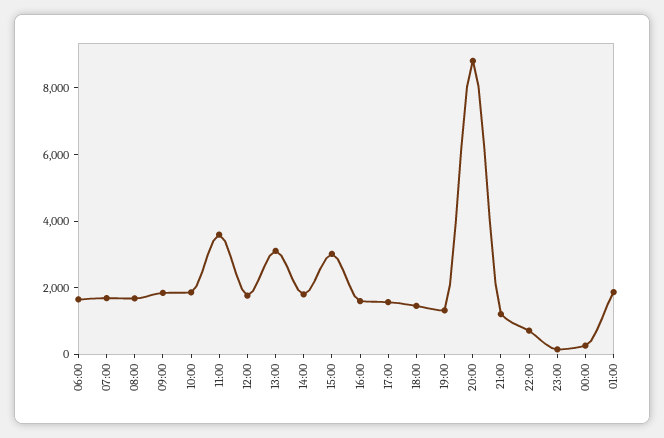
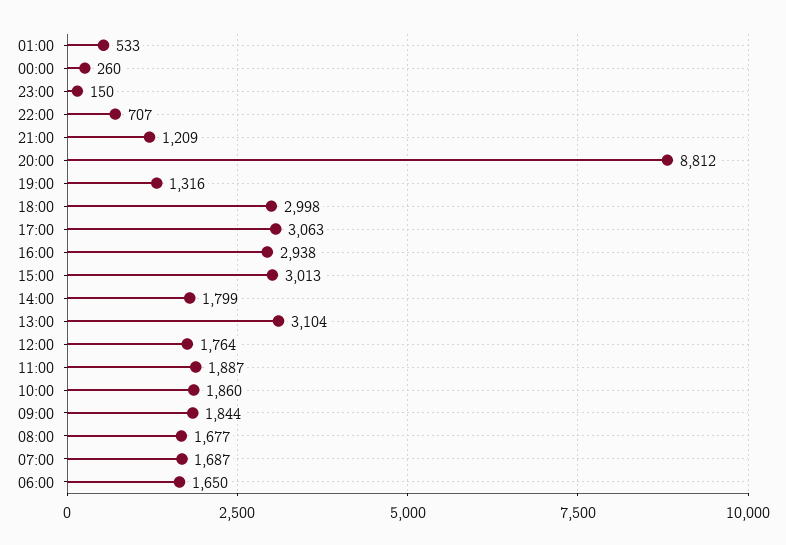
  {
    "06:00": 1650,
    "07:00": 1687,
    "08:00": 1677,
    "09:00": 1844,
    "10:00": 1860,
-   "11:00": 3500,
+   "11:00": 1887,
    "12:00": 1764,
    "13:00": 3104,
    "14:00": 1799,
    "15:00": 3013,
-   "16:00": 1500,
+   "16:00": 2938,
-   "17:00": 1500,
+   "17:00": 3063,
-   "18:00": 1500,
+   "18:00": 2998,
    "19:00": 1316,
    "20:00": 8812,
    "21:00": 1209,
    "22:00": 707,
    "23:00": 150,
    "00:00": 260,
-   "01:00": 2000
+   "01:00": 533
  }

